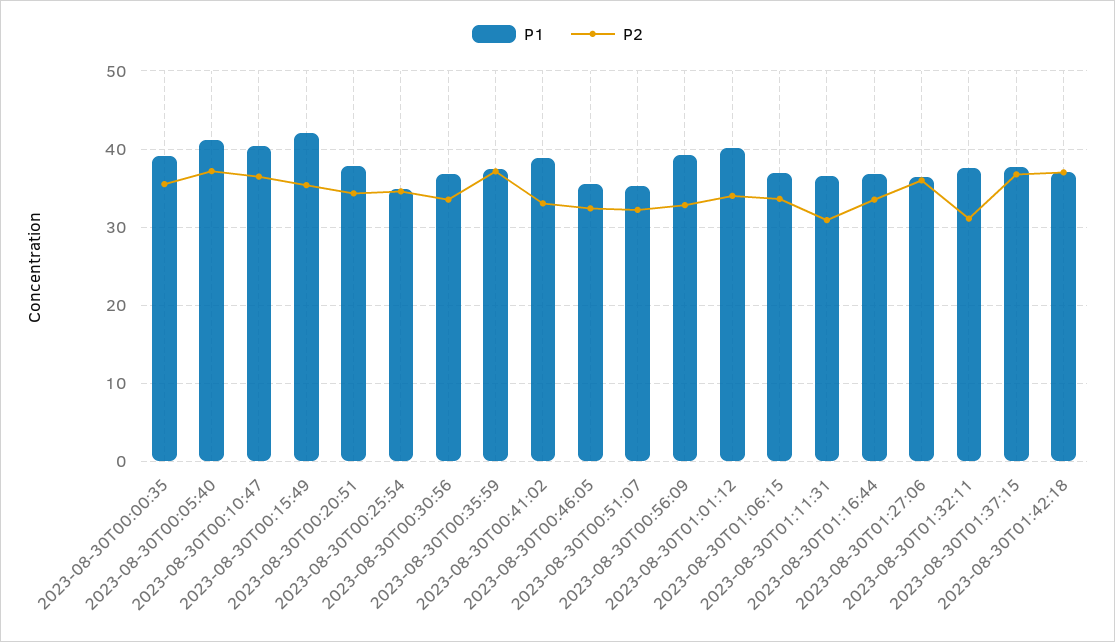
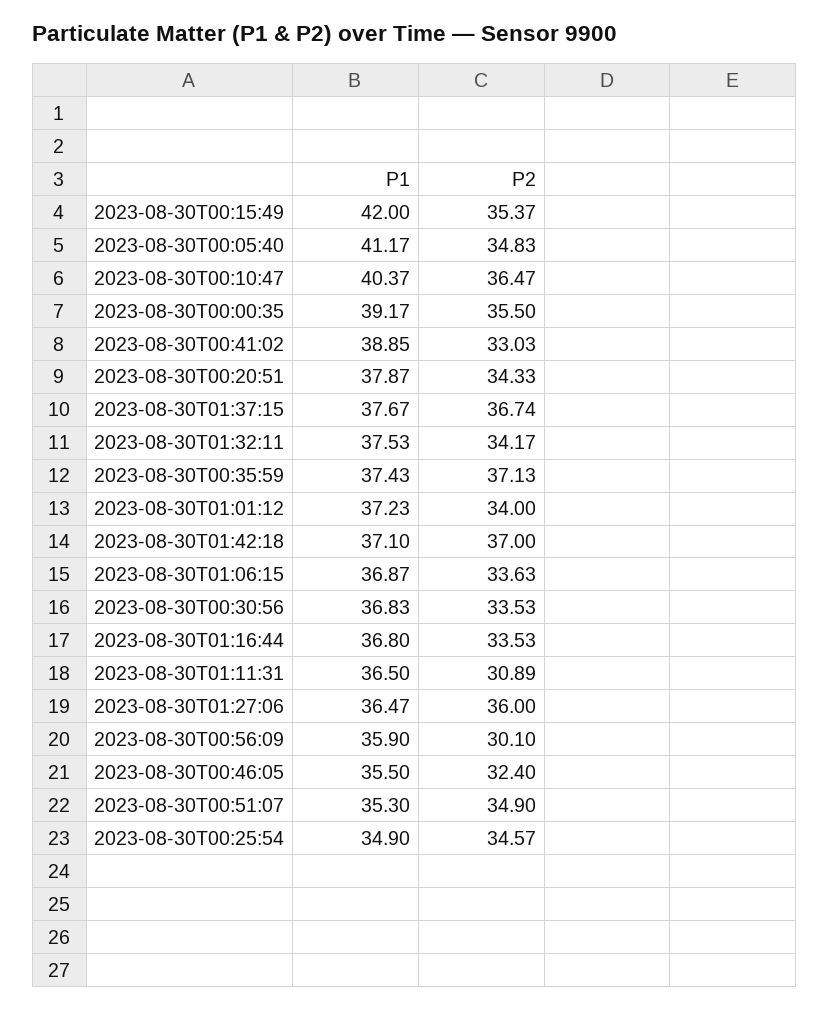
  {
    "P1": {
      "2023-08-30T00:00:35": 39.17,
      "2023-08-30T00:05:40": 41.17,
      "2023-08-30T00:10:47": 40.37,
      "2023-08-30T00:15:49": 42,
      "2023-08-30T00:20:51": 37.87,
      "2023-08-30T00:25:54": 34.9,
      "2023-08-30T00:30:56": 36.83,
      "2023-08-30T00:35:59": 37.43,
      "2023-08-30T00:41:02": 38.85,
      "2023-08-30T00:46:05": 35.5,
      "2023-08-30T00:51:07": 35.3,
-     "2023-08-30T00:56:09": 39,
+     "2023-08-30T00:56:09": 35.9,
-     "2023-08-30T01:01:12": 40,
+     "2023-08-30T01:01:12": 37.23,
      "2023-08-30T01:06:15": 36.87,
      "2023-08-30T01:11:31": 36.5,
      "2023-08-30T01:16:44": 36.8,
      "2023-08-30T01:27:06": 36.47,
      "2023-08-30T01:32:11": 37.53,
      "2023-08-30T01:37:15": 37.67,
      "2023-08-30T01:42:18": 37.1
    },
    "P2": {
      "2023-08-30T00:00:35": 35.5,
-     "2023-08-30T00:05:40": 37,
+     "2023-08-30T00:05:40": 34.83,
      "2023-08-30T00:10:47": 36.47,
      "2023-08-30T00:15:49": 35.37,
      "2023-08-30T00:20:51": 34.33,
      "2023-08-30T00:25:54": 34.57,
      "2023-08-30T00:30:56": 33.53,
      "2023-08-30T00:35:59": 37.13,
      "2023-08-30T00:41:02": 33.03,
      "2023-08-30T00:46:05": 32.4,
-     "2023-08-30T00:51:07": 32,
+     "2023-08-30T00:51:07": 34.9,
-     "2023-08-30T00:56:09": 33,
+     "2023-08-30T00:56:09": 30.1,
      "2023-08-30T01:01:12": 34,
      "2023-08-30T01:06:15": 33.63,
      "2023-08-30T01:11:31": 30.89,
      "2023-08-30T01:16:44": 33.53,
      "2023-08-30T01:27:06": 36,
-     "2023-08-30T01:32:11": 31,
+     "2023-08-30T01:32:11": 34.17,
      "2023-08-30T01:37:15": 36.74,
      "2023-08-30T01:42:18": 37
    }
  }

